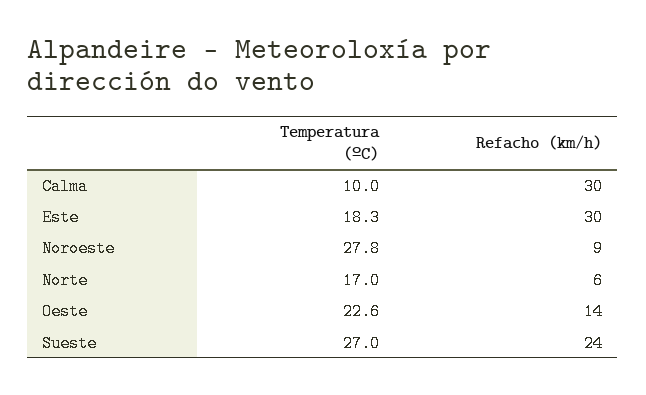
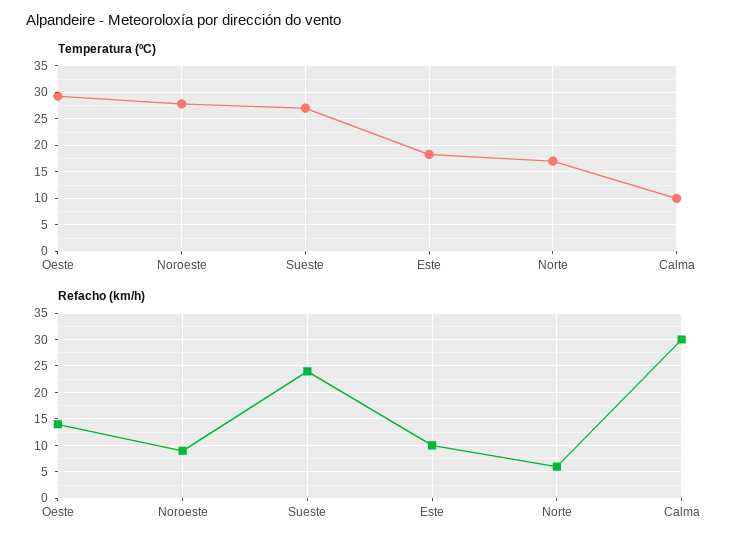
  {
    "Temperatura (ºC)": {
      "Calma": 10,
      "Este": 18.3,
      "Noroeste": 27.8,
      "Norte": 17,
-     "Oeste": 22.6,
+     "Oeste": 30,
      "Sueste": 27
    },
    "Refacho (km/h)": {
      "Calma": 30,
-     "Este": 30,
+     "Este": 10,
      "Noroeste": 9,
      "Norte": 6,
      "Oeste": 14,
      "Sueste": 24
    }
  }

